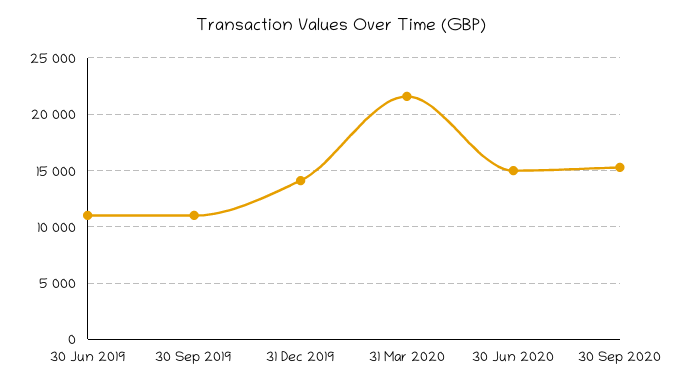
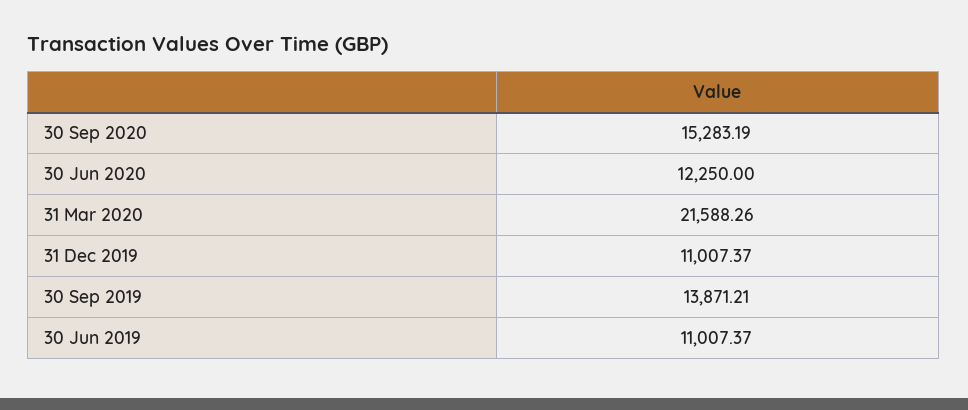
  {
    "30 Jun 2019": 11007.37,
-   "30 Sep 2019": 11000,
+   "30 Sep 2019": 13871.21,
-   "31 Dec 2019": 14000,
+   "31 Dec 2019": 11007.37,
    "31 Mar 2020": 21588.26,
-   "30 Jun 2020": 15000,
+   "30 Jun 2020": 12250,
    "30 Sep 2020": 15283.19
  }

